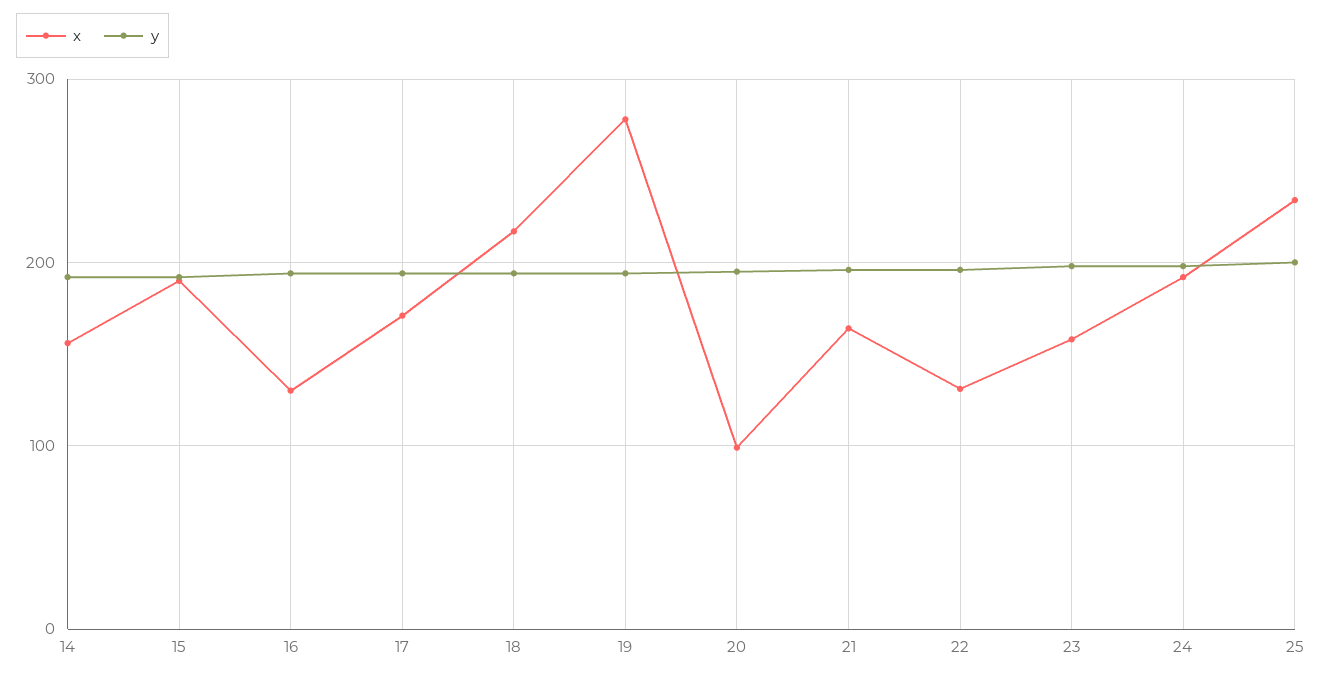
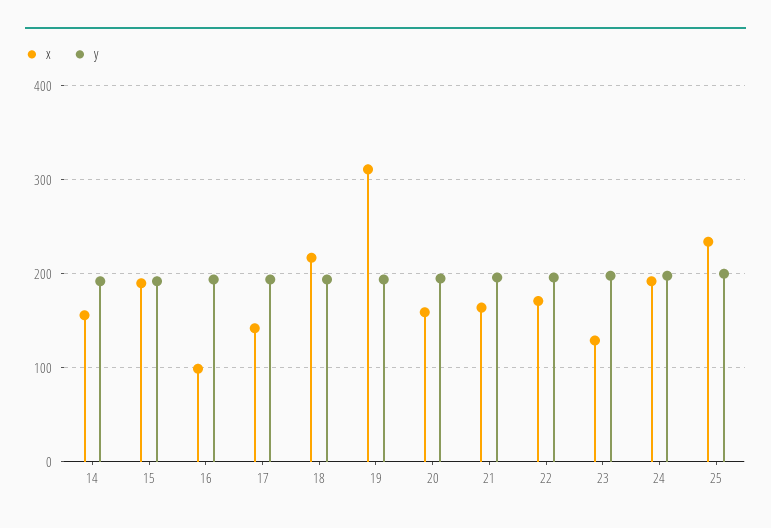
  {
    "x": {
      "14": 160,
      "15": 190,
-     "16": 130,
+     "16": 100,
-     "17": 170,
+     "17": 140,
      "18": 220,
-     "19": 280,
+     "19": 310,
-     "20": 100,
+     "20": 160,
      "21": 160,
-     "22": 130,
+     "22": 170,
-     "23": 160,
+     "23": 130,
      "24": 190,
      "25": 230
    },
    "y": {
      "14": 190,
      "15": 190,
      "16": 190,
      "17": 190,
      "18": 190,
      "19": 190,
      "20": 200,
      "21": 200,
      "22": 200,
      "23": 200,
      "24": 200,
      "25": 200
    }
  }

